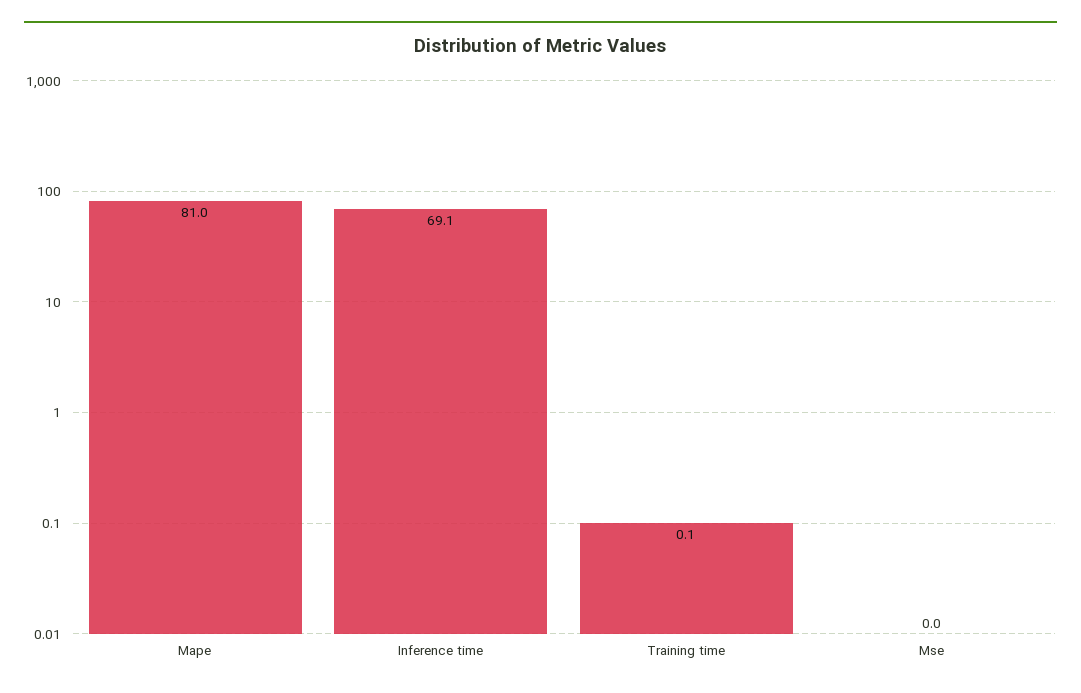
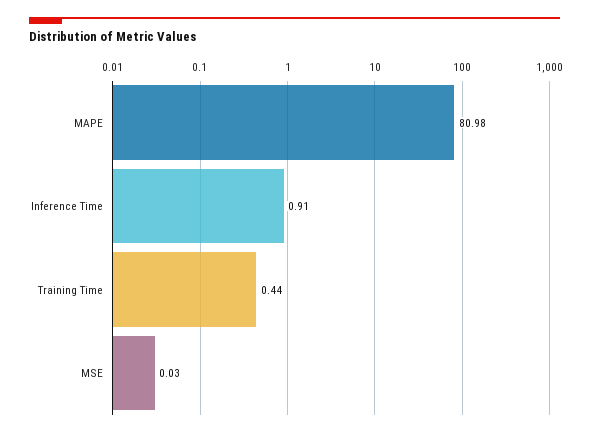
  {
    "Mape": 80.98,
-   "Inference time": 69.1,
+   "Inference time": 0.91,
-   "Training time": 0.1,
+   "Training time": 0.44,
    "Mse": 0.03
  }

